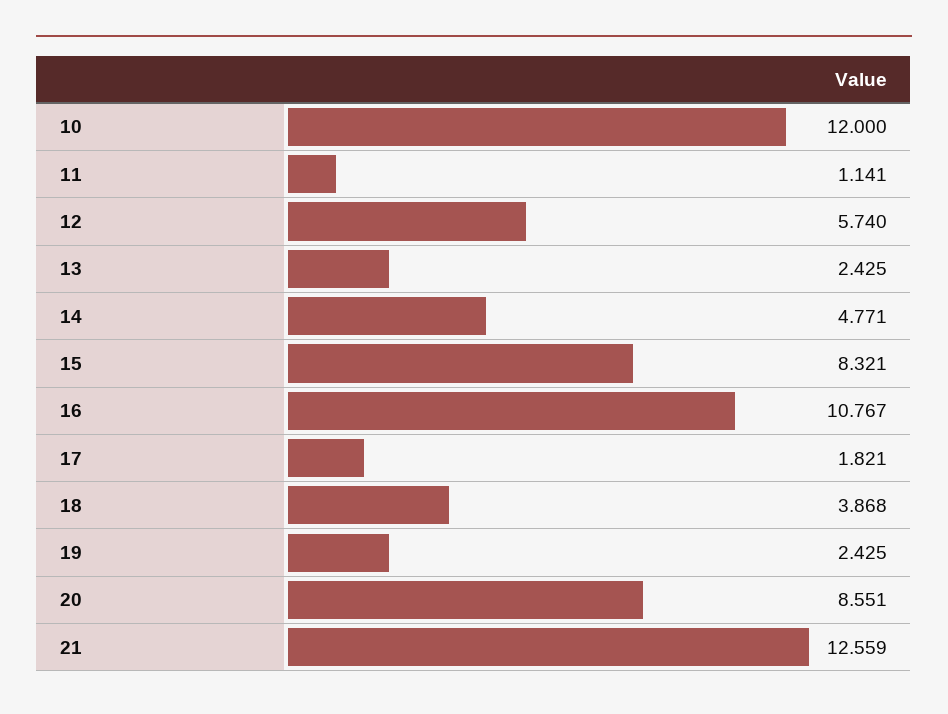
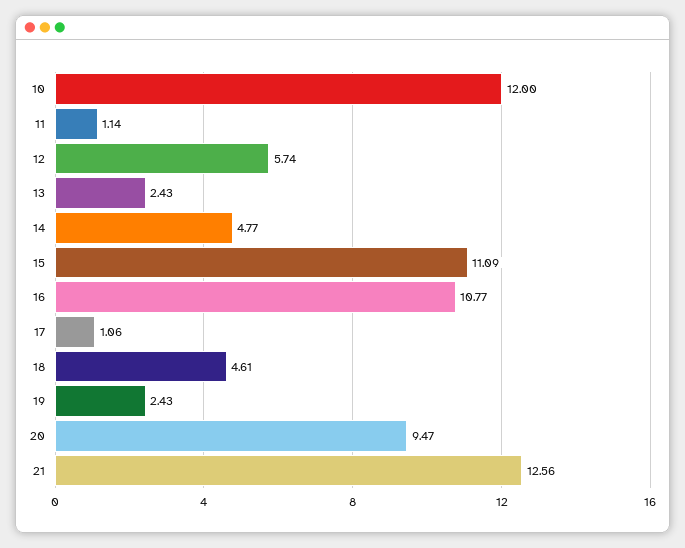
  {
    "10": 12,
    "11": 1.141,
    "12": 5.74,
    "13": 2.425,
    "14": 4.771,
-   "15": 8.321,
+   "15": 11.09,
    "16": 10.767,
-   "17": 1.821,
+   "17": 1.06,
-   "18": 3.868,
+   "18": 4.61,
    "19": 2.425,
-   "20": 8.551,
+   "20": 9.47,
    "21": 12.559
  }

